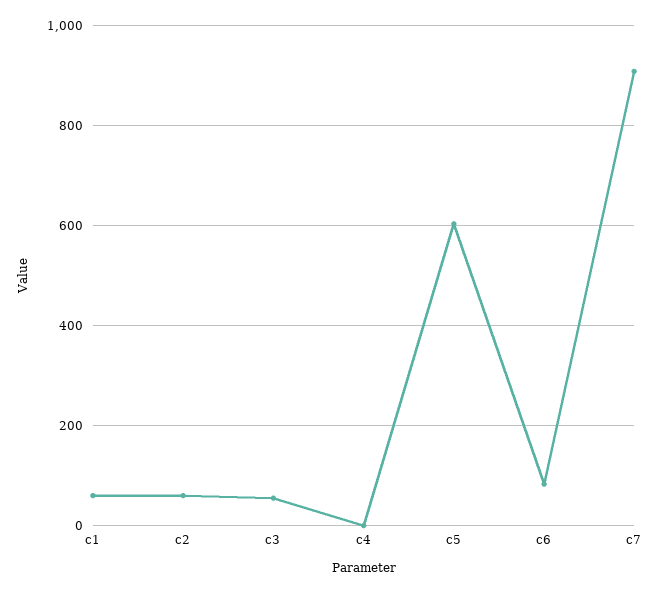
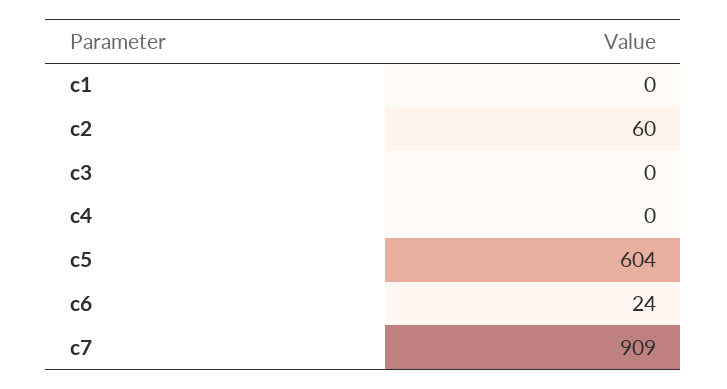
  {
-   "c1": 60,
+   "c1": 0,
    "c2": 60,
-   "c3": 60,
+   "c3": 0,
    "c4": 0,
    "c5": 604,
-   "c6": 80,
+   "c6": 24,
    "c7": 909
  }

